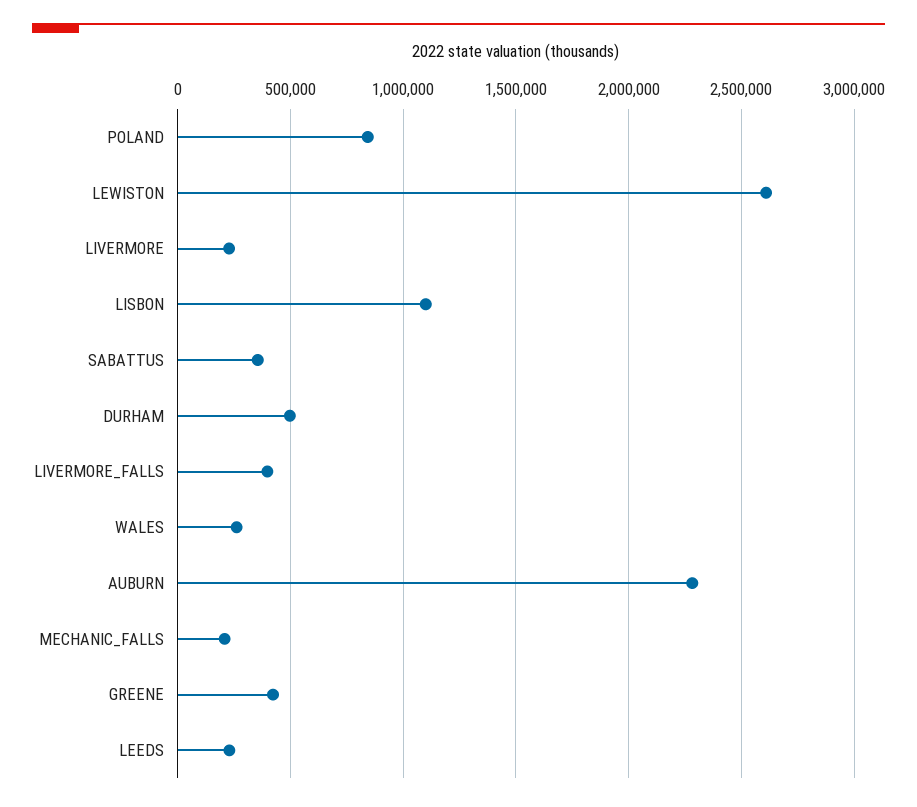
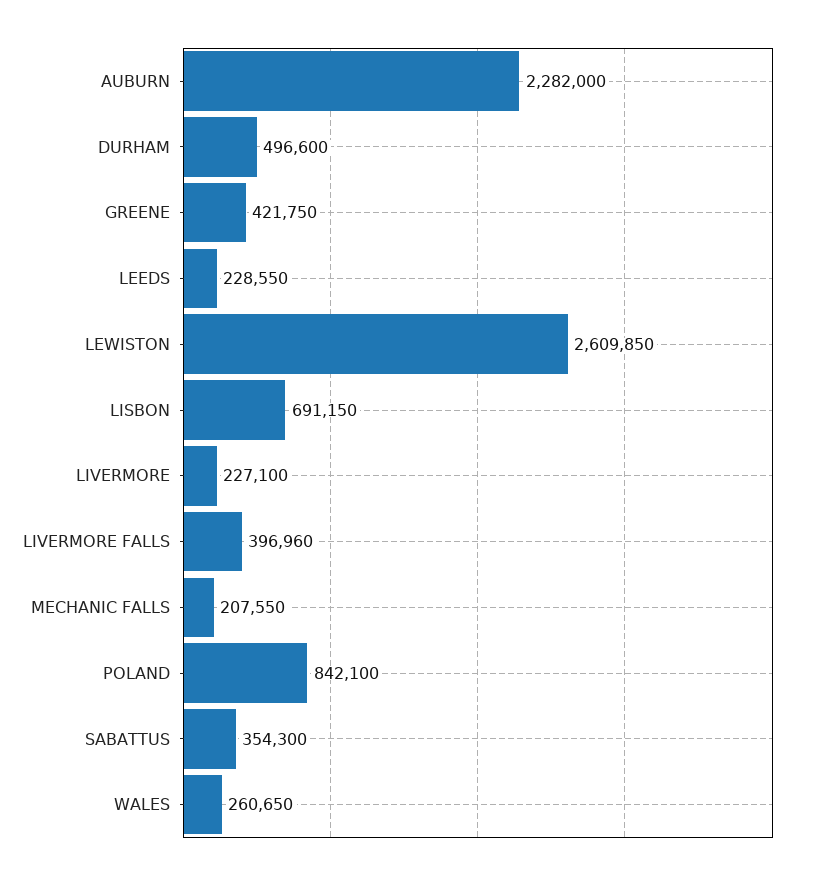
  {
    "POLAND": 842100,
    "LEWISTON": 2609850,
    "LIVERMORE": 227100,
-   "LISBON": 1100000,
+   "LISBON": 691150,
    "SABATTUS": 354300,
    "DURHAM": 496600,
    "LIVERMORE_FALLS": 396960,
    "WALES": 260650,
    "AUBURN": 2282000,
    "MECHANIC_FALLS": 207550,
    "GREENE": 421750,
    "LEEDS": 228550
  }

